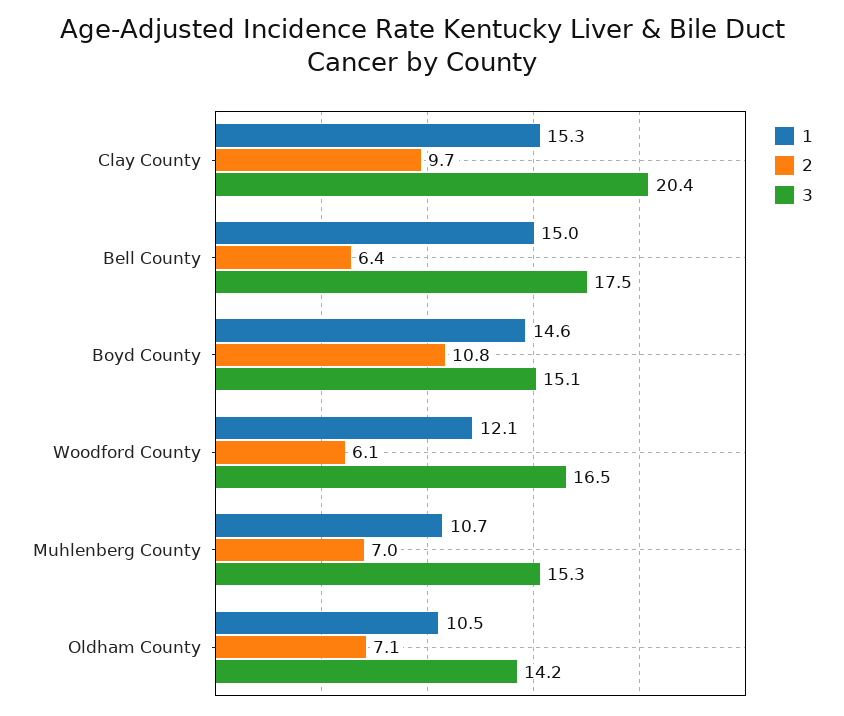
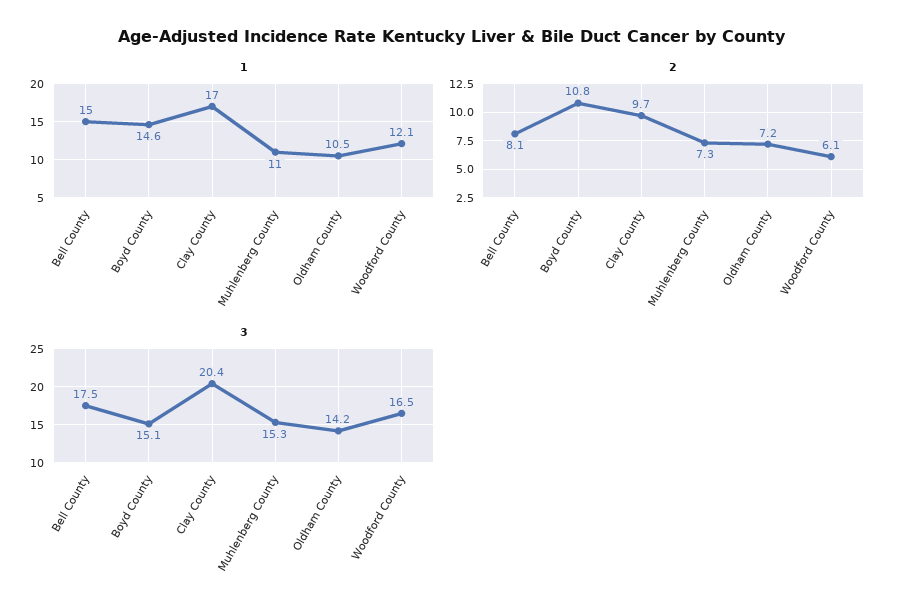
  {
    "1": {
-     "Clay County": 15.3,
+     "Clay County": 17,
      "Bell County": 15,
      "Boyd County": 14.6,
      "Woodford County": 12.1,
-     "Muhlenberg County": 10.7,
+     "Muhlenberg County": 11,
      "Oldham County": 10.5
    },
    "2": {
      "Clay County": 9.7,
-     "Bell County": 6.4,
+     "Bell County": 8.1,
      "Boyd County": 10.8,
      "Woodford County": 6.1,
-     "Muhlenberg County": 7,
+     "Muhlenberg County": 7.3,
-     "Oldham County": 7.1
+     "Oldham County": 7.2
    },
    "3": {
      "Clay County": 20.4,
      "Bell County": 17.5,
      "Boyd County": 15.1,
      "Woodford County": 16.5,
      "Muhlenberg County": 15.3,
      "Oldham County": 14.2
    }
  }

